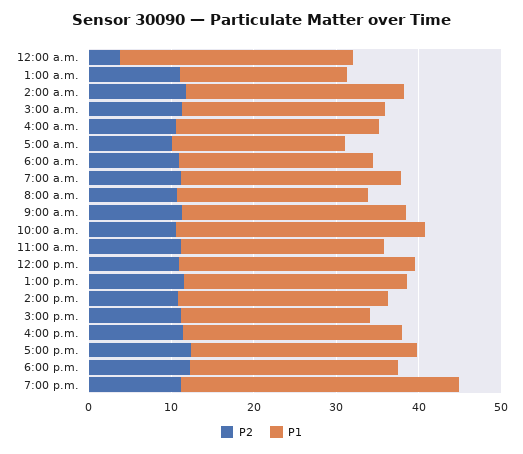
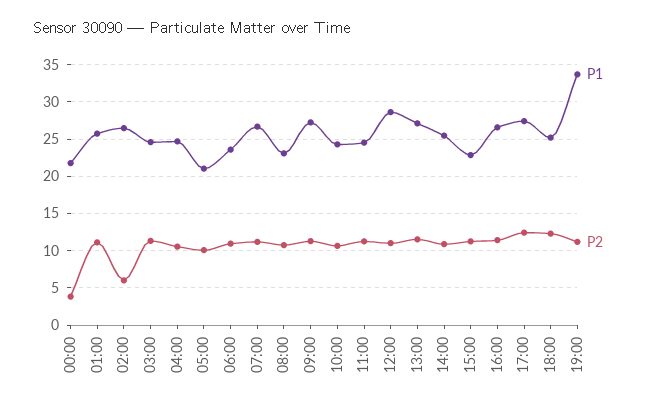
  {
    "P2": {
      "12:00 a.m.": 4,
      "1:00 a.m.": 11,
-     "2:00 a.m.": 12,
+     "2:00 a.m.": 6,
      "3:00 a.m.": 11,
      "4:00 a.m.": 11,
      "5:00 a.m.": 10,
      "6:00 a.m.": 11,
      "7:00 a.m.": 11,
      "8:00 a.m.": 11,
      "9:00 a.m.": 11,
      "10:00 a.m.": 11,
      "11:00 a.m.": 11,
      "12:00 p.m.": 11,
      "1:00 p.m.": 12,
      "2:00 p.m.": 11,
      "3:00 p.m.": 11,
      "4:00 p.m.": 11,
      "5:00 p.m.": 12,
      "6:00 p.m.": 12,
      "7:00 p.m.": 11
    },
    "P1": {
-     "12:00 a.m.": 28,
+     "12:00 a.m.": 22,
-     "1:00 a.m.": 20,
+     "1:00 a.m.": 26,
      "2:00 a.m.": 26,
      "3:00 a.m.": 25,
      "4:00 a.m.": 25,
      "5:00 a.m.": 21,
      "6:00 a.m.": 24,
      "7:00 a.m.": 27,
      "8:00 a.m.": 23,
      "9:00 a.m.": 27,
-     "10:00 a.m.": 30,
+     "10:00 a.m.": 24,
      "11:00 a.m.": 25,
      "12:00 p.m.": 29,
      "1:00 p.m.": 27,
      "2:00 p.m.": 25,
      "3:00 p.m.": 23,
      "4:00 p.m.": 27,
      "5:00 p.m.": 27,
      "6:00 p.m.": 25,
      "7:00 p.m.": 34
    }
  }

